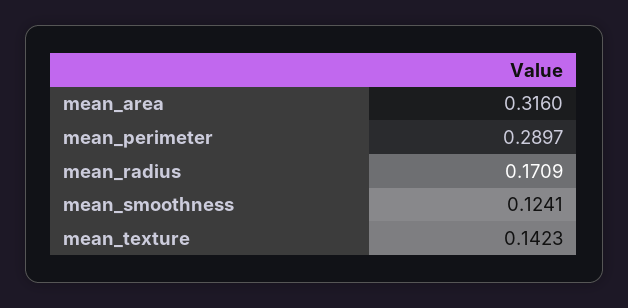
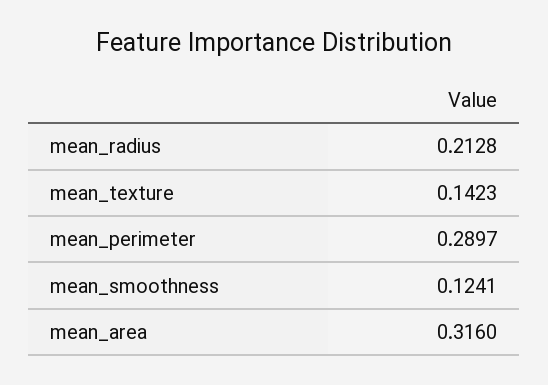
  {
    "mean_area": 0.316,
    "mean_perimeter": 0.2897,
-   "mean_radius": 0.1709,
+   "mean_radius": 0.2128,
    "mean_smoothness": 0.1241,
    "mean_texture": 0.1423
  }

